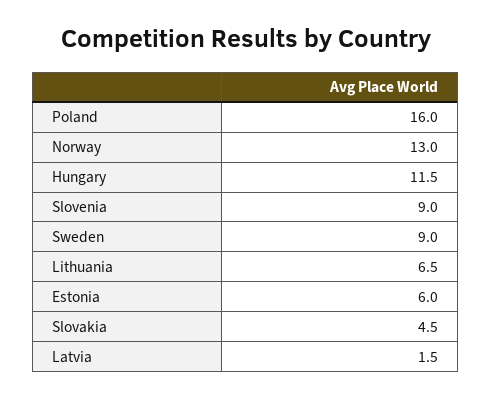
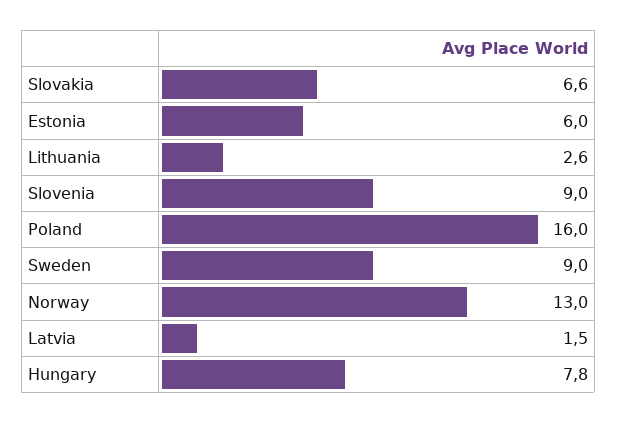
  {
    "Poland": 16,
    "Norway": 13,
-   "Hungary": 11.5,
+   "Hungary": 7.8,
    "Slovenia": 9,
    "Sweden": 9,
-   "Lithuania": 6.5,
+   "Lithuania": 2.6,
    "Estonia": 6,
-   "Slovakia": 4.5,
+   "Slovakia": 6.6,
    "Latvia": 1.5
  }

